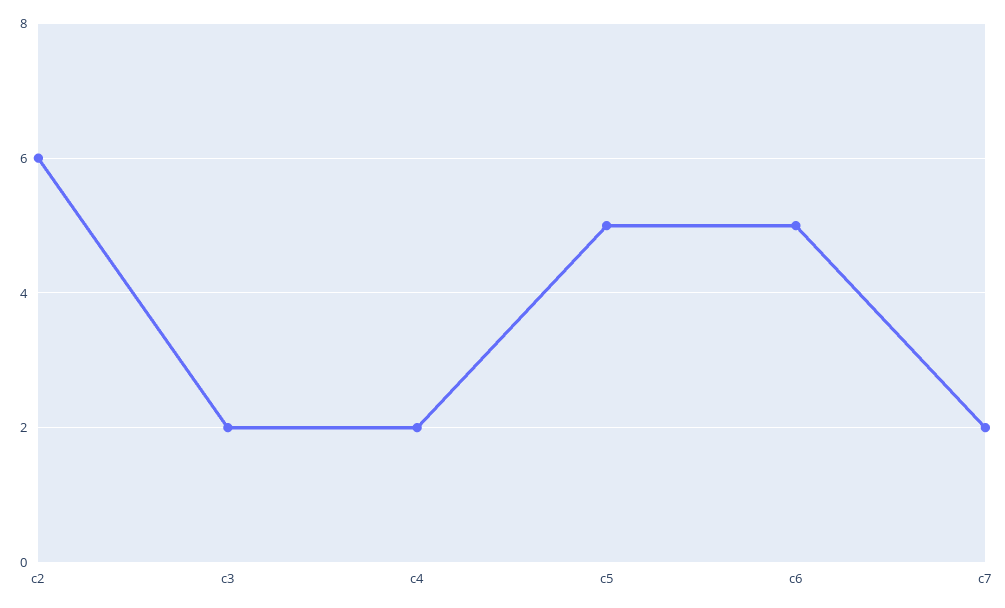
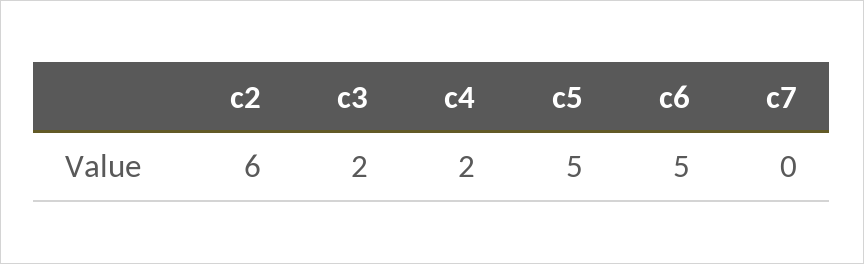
  {
    "c2": 6,
    "c3": 2,
    "c4": 2,
    "c5": 5,
    "c6": 5,
-   "c7": 2
+   "c7": 0
  }

